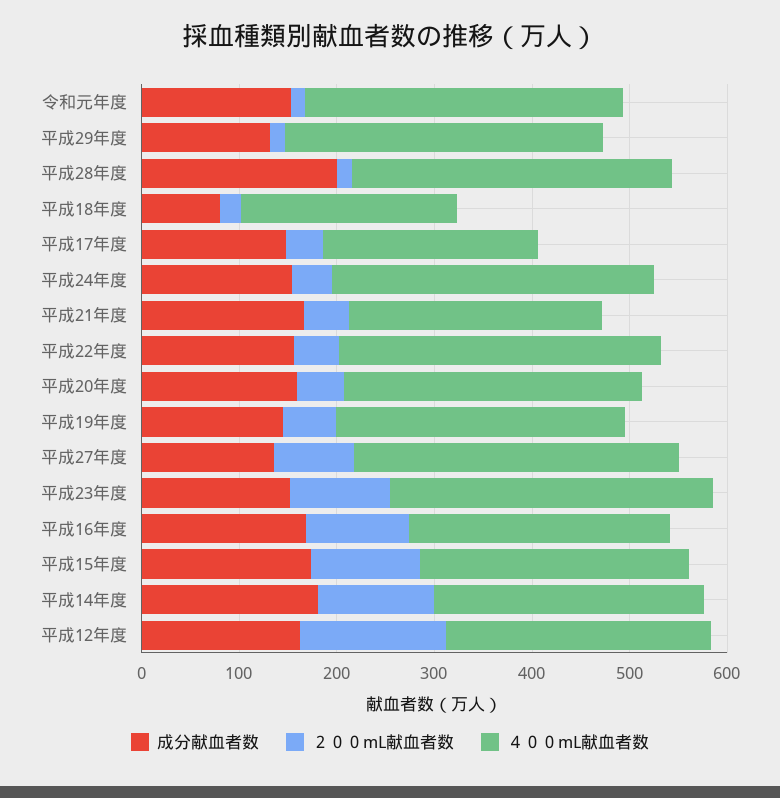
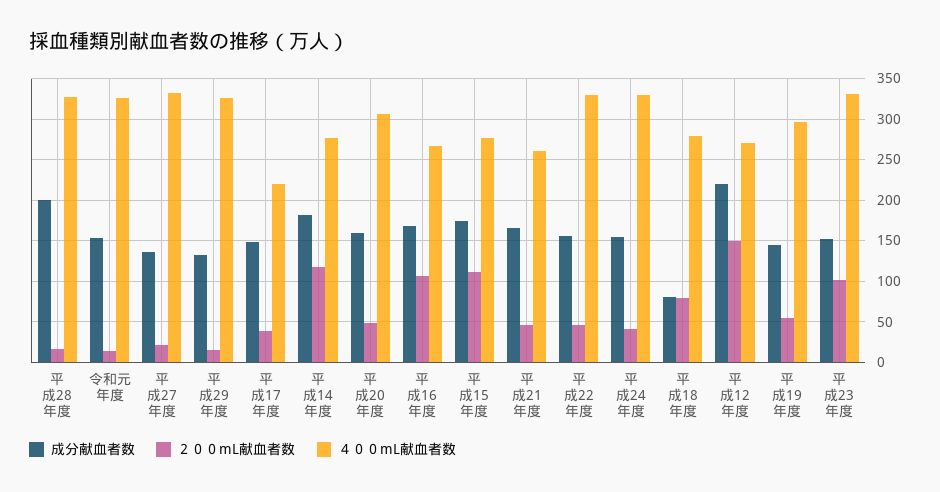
  {
    "成分献血者数": {
      "令和元年度": 150,
      "平成29年度": 130,
      "平成28年度": 200,
      "平成18年度": 80,
      "平成17年度": 150,
      "平成24年度": 150,
      "平成21年度": 170,
      "平成22年度": 160,
      "平成20年度": 160,
      "平成19年度": 150,
      "平成27年度": 140,
      "平成23年度": 150,
      "平成16年度": 170,
      "平成15年度": 170,
      "平成14年度": 180,
-     "平成12年度": 160
+     "平成12年度": 220
    },
    "２００mL献血者数": {
      "令和元年度": 10,
      "平成29年度": 20,
      "平成28年度": 20,
-     "平成18年度": 20,
+     "平成18年度": 80,
      "平成17年度": 40,
      "平成24年度": 40,
      "平成21年度": 50,
      "平成22年度": 50,
      "平成20年度": 50,
      "平成19年度": 50,
-     "平成27年度": 80,
+     "平成27年度": 20,
      "平成23年度": 100,
      "平成16年度": 110,
      "平成15年度": 110,
      "平成14年度": 120,
      "平成12年度": 150
    },
    "４００mL献血者数": {
      "令和元年度": 330,
      "平成29年度": 330,
      "平成28年度": 330,
-     "平成18年度": 220,
+     "平成18年度": 280,
      "平成17年度": 220,
      "平成24年度": 330,
      "平成21年度": 260,
      "平成22年度": 330,
      "平成20年度": 310,
      "平成19年度": 300,
      "平成27年度": 330,
      "平成23年度": 330,
      "平成16年度": 270,
      "平成15年度": 280,
      "平成14年度": 280,
      "平成12年度": 270
    }
  }

